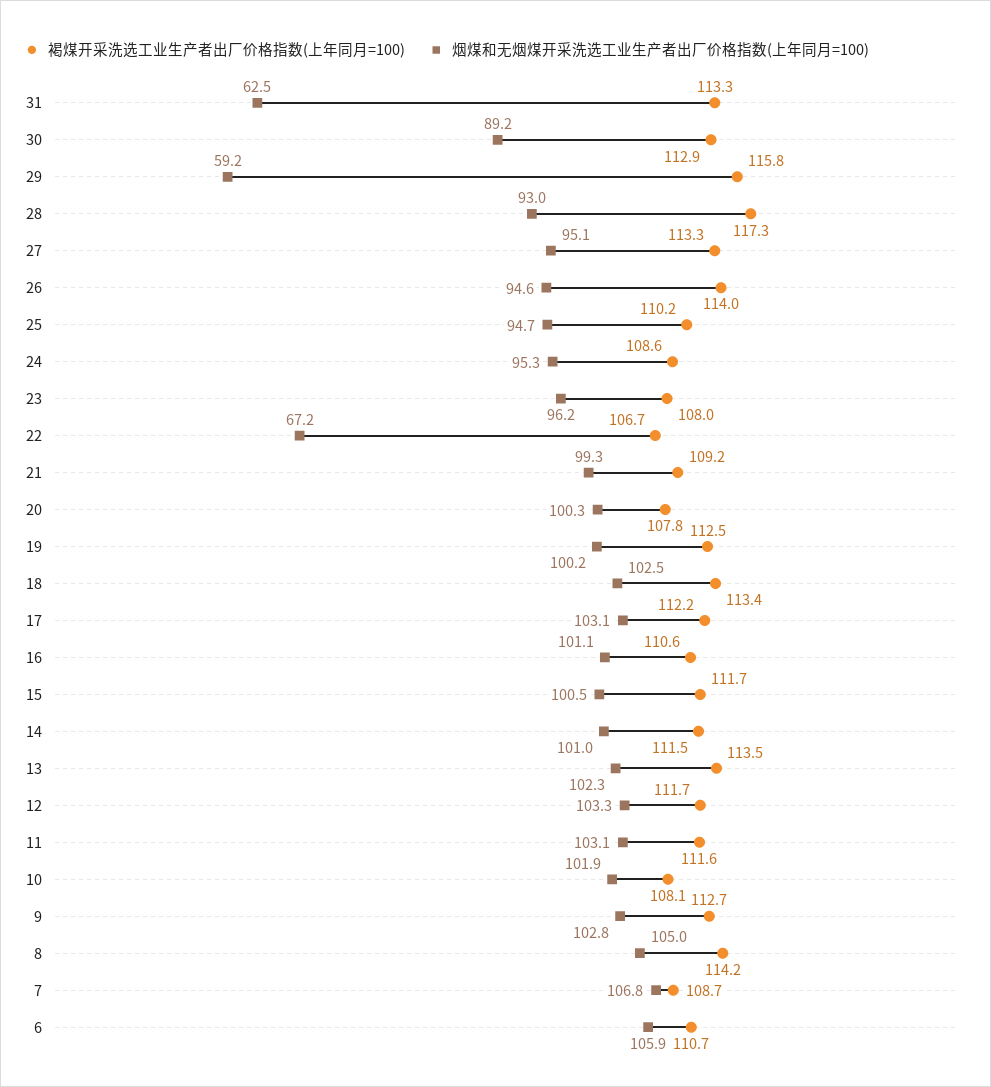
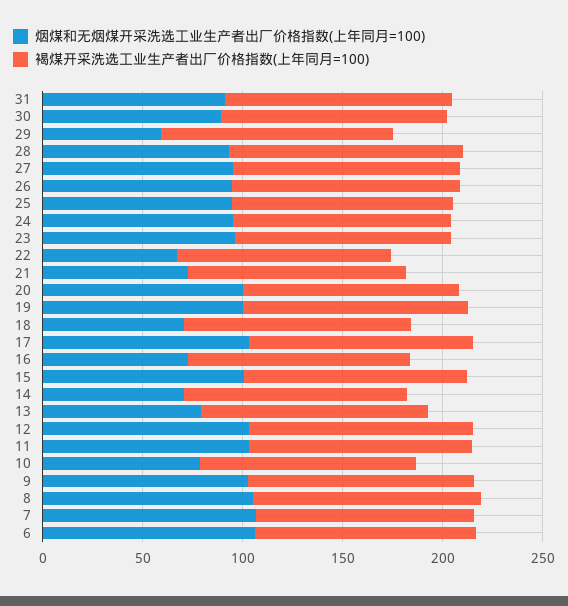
  {
    "褐煤开采洗选工业生产者出厂价格指数(上年同月=100)": {
      "31": 113.3,
      "30": 112.9,
      "29": 115.8,
      "28": 117.3,
      "27": 113.3,
      "26": 114,
      "25": 110.2,
      "24": 108.6,
      "23": 108,
      "22": 106.7,
      "21": 109.2,
      "20": 107.8,
      "19": 112.5,
      "18": 113.4,
      "17": 112.2,
      "16": 110.6,
      "15": 111.7,
      "14": 111.5,
      "13": 113.5,
      "12": 111.7,
      "11": 111.6,
      "10": 108.1,
      "9": 112.7,
      "8": 114.2,
      "7": 108.7,
      "6": 110.7
    },
    "烟煤和无烟煤开采洗选工业生产者出厂价格指数(上年同月=100)": {
-     "31": 62.5,
+     "31": 90,
      "30": 89.2,
      "29": 59.2,
      "28": 93,
      "27": 95.1,
      "26": 94.6,
      "25": 94.7,
      "24": 95.3,
      "23": 96.2,
      "22": 67.2,
-     "21": 99.3,
+     "21": 70,
      "20": 100.3,
      "19": 100.2,
-     "18": 102.5,
+     "18": 70,
      "17": 103.1,
-     "16": 101.1,
+     "16": 70,
      "15": 100.5,
-     "14": 101,
+     "14": 70,
-     "13": 102.3,
+     "13": 80,
      "12": 103.3,
      "11": 103.1,
-     "10": 101.9,
+     "10": 80,
      "9": 102.8,
      "8": 105,
      "7": 106.8,
      "6": 105.9
    }
  }

